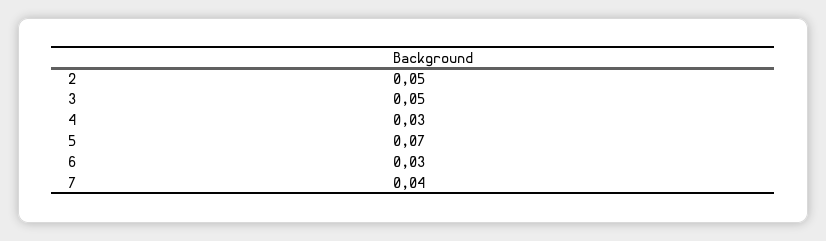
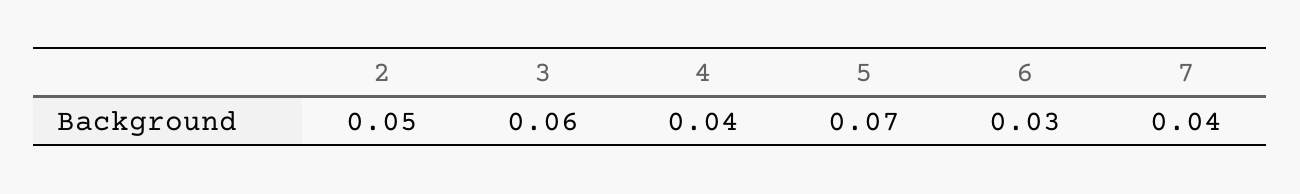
  {
    "2": 0.05,
-   "3": 0.05,
+   "3": 0.06,
-   "4": 0.03,
+   "4": 0.04,
    "5": 0.07,
    "6": 0.03,
    "7": 0.04
  }

